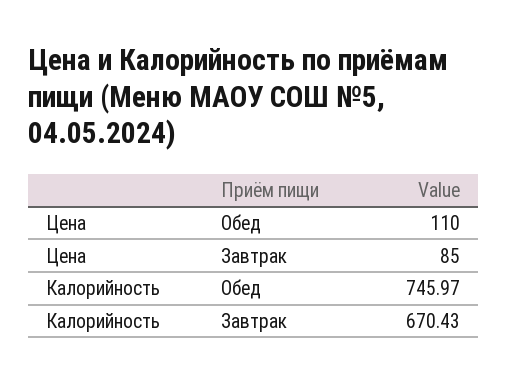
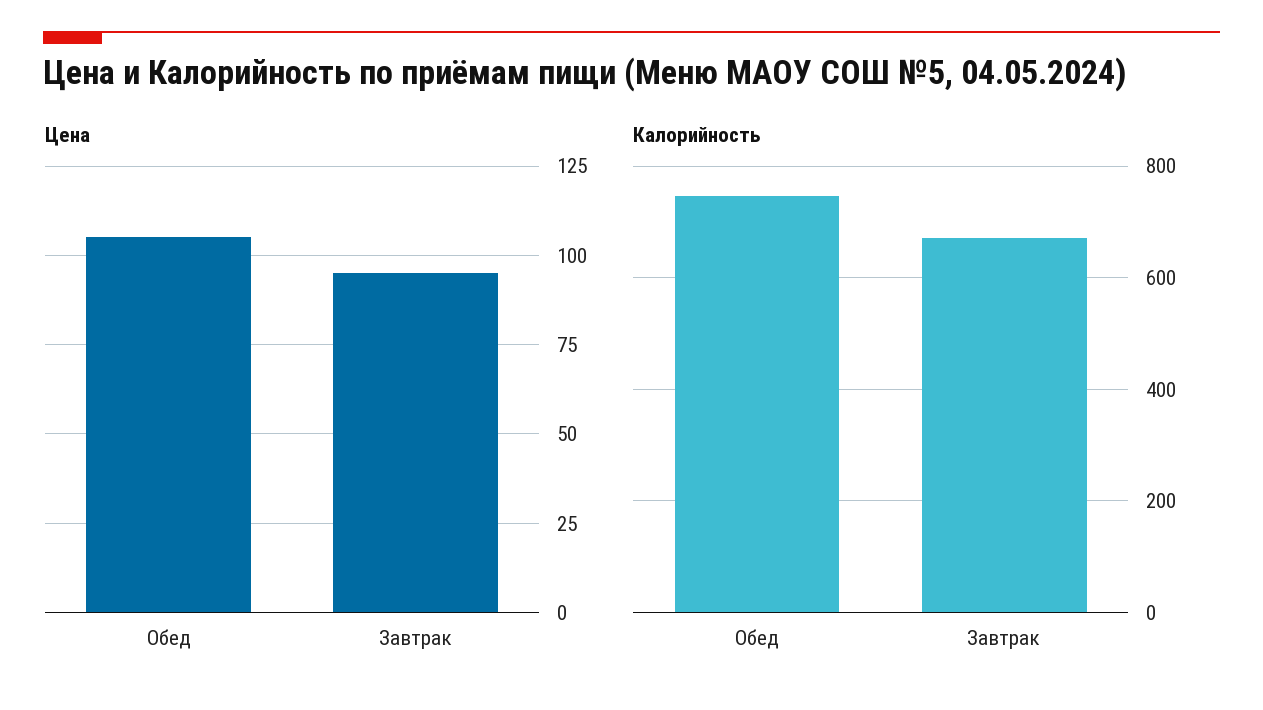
  {
    "Цена": {
-     "Обед": 110,
+     "Обед": 105,
-     "Завтрак": 85
+     "Завтрак": 95
    },
    "Калорийность": {
      "Обед": 745.97,
      "Завтрак": 670.43
    }
  }

